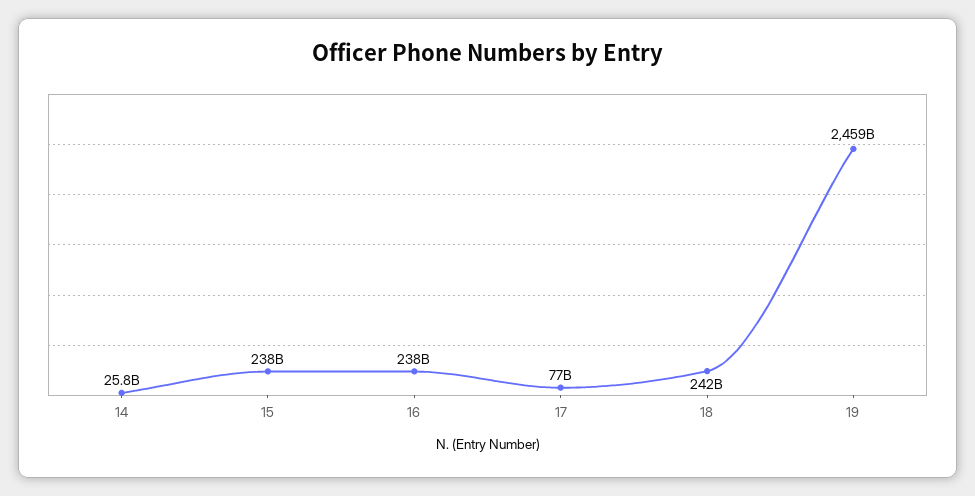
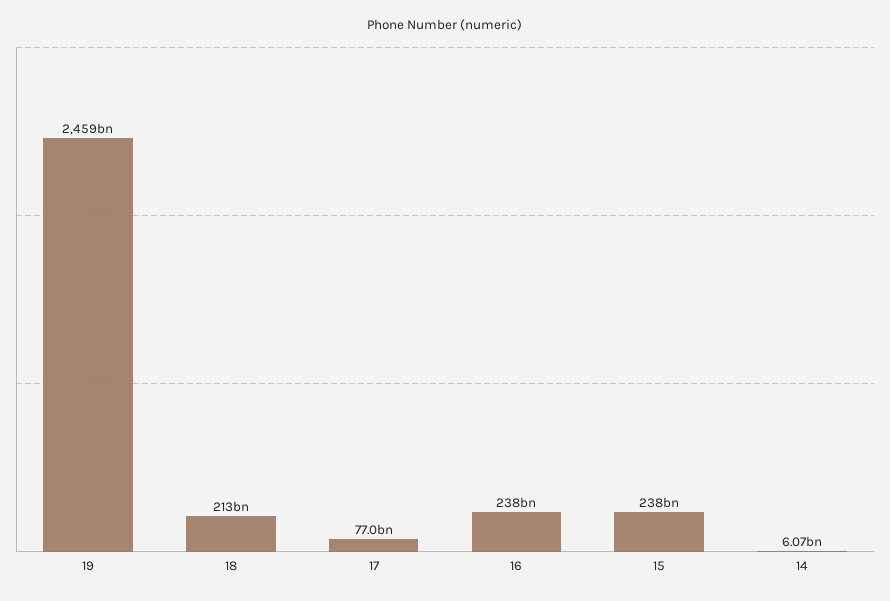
  {
-   "14": 25800000000,
+   "14": 6070000000,
    "15": 238000000000,
    "16": 238000000000,
    "17": 77000000000,
-   "18": 242000000000,
+   "18": 213000000000,
    "19": 2459000000000
  }

